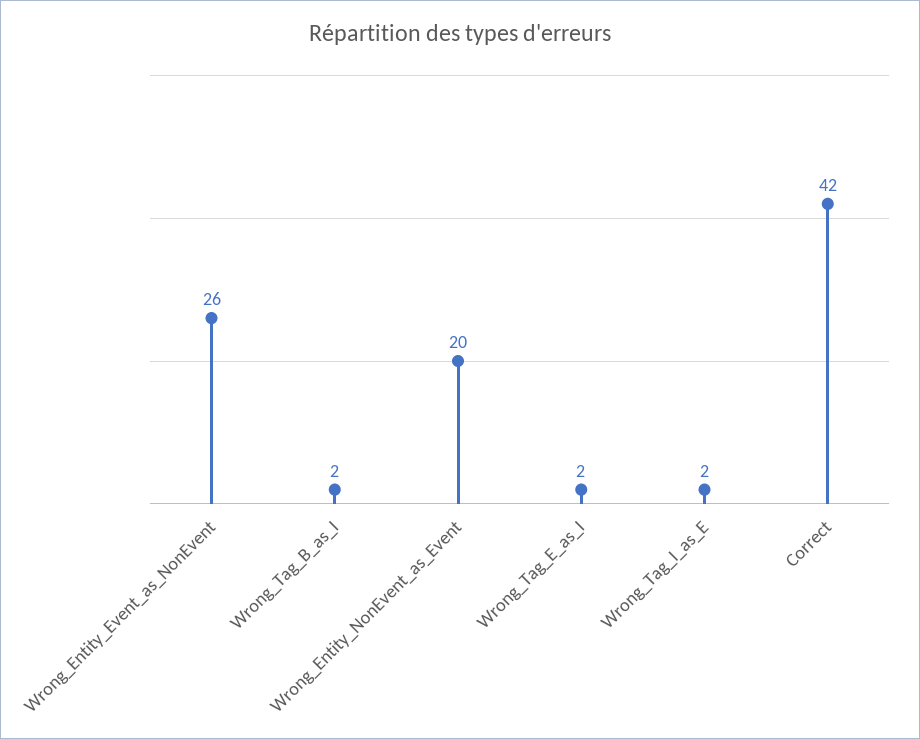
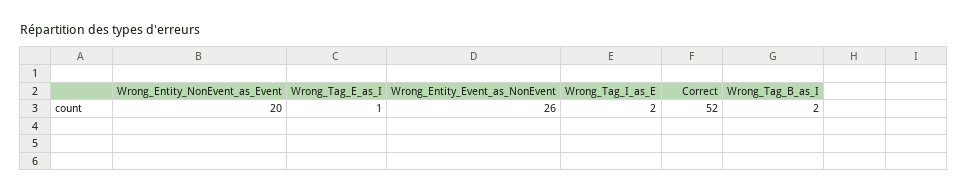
  {
    "Wrong_Entity_Event_as_NonEvent": 26,
    "Wrong_Tag_B_as_I": 2,
    "Wrong_Entity_NonEvent_as_Event": 20,
-   "Wrong_Tag_E_as_I": 2,
+   "Wrong_Tag_E_as_I": 1,
    "Wrong_Tag_I_as_E": 2,
-   "Correct": 42
+   "Correct": 52
  }

